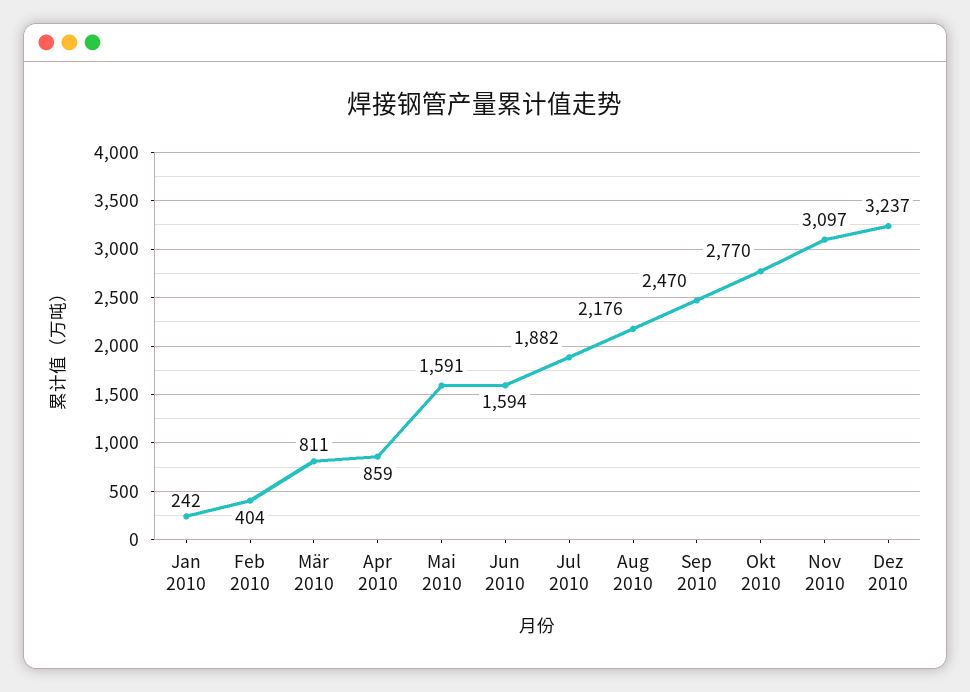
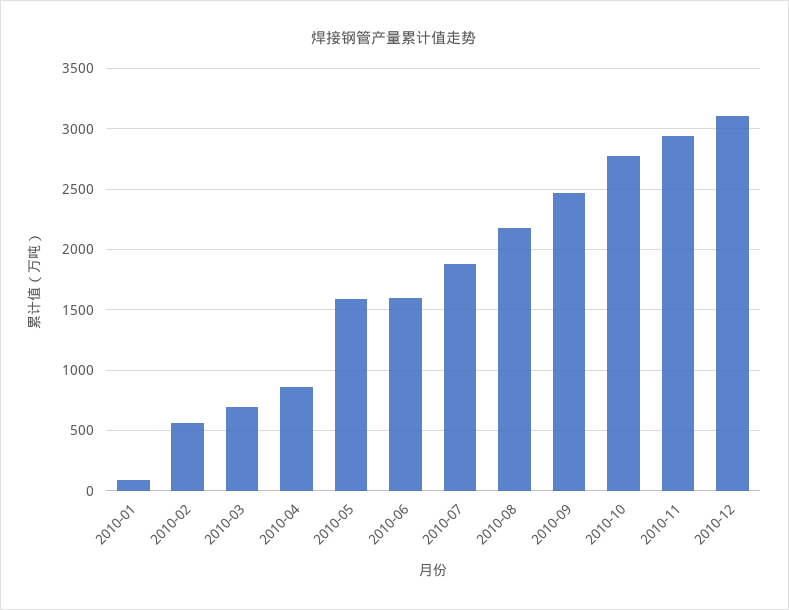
  {
-   "Jan 2010": 242,
+   "Jan 2010": 100,
-   "Feb 2010": 404,
+   "Feb 2010": 550,
-   "Mär 2010": 811,
+   "Mär 2010": 700,
    "Apr 2010": 859,
    "Mai 2010": 1591,
    "Jun 2010": 1594,
    "Jul 2010": 1882,
    "Aug 2010": 2176,
    "Sep 2010": 2470,
    "Okt 2010": 2770,
-   "Nov 2010": 3097,
+   "Nov 2010": 2950,
-   "Dez 2010": 3237
+   "Dez 2010": 3100
  }

